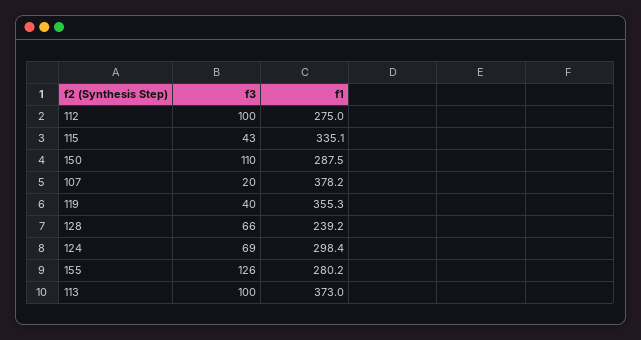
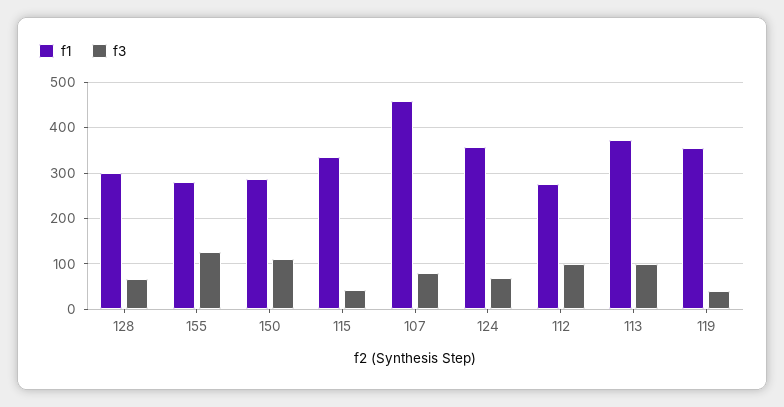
  {
    "f3": {
      "112": 100,
      "115": 43,
      "150": 110,
-     "107": 20,
+     "107": 80,
      "119": 40,
      "128": 66,
      "124": 69,
      "155": 126,
      "113": 100
    },
    "f1": {
      "112": 275,
      "115": 335.1,
      "150": 287.5,
-     "107": 378.2,
+     "107": 460,
      "119": 355.3,
-     "128": 239.2,
+     "128": 300,
-     "124": 298.4,
+     "124": 360,
      "155": 280.2,
      "113": 373
    }
  }

